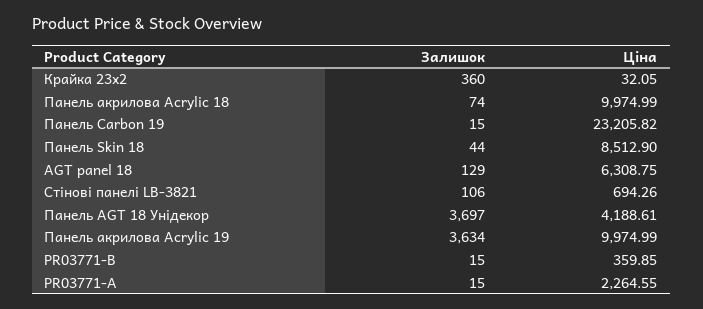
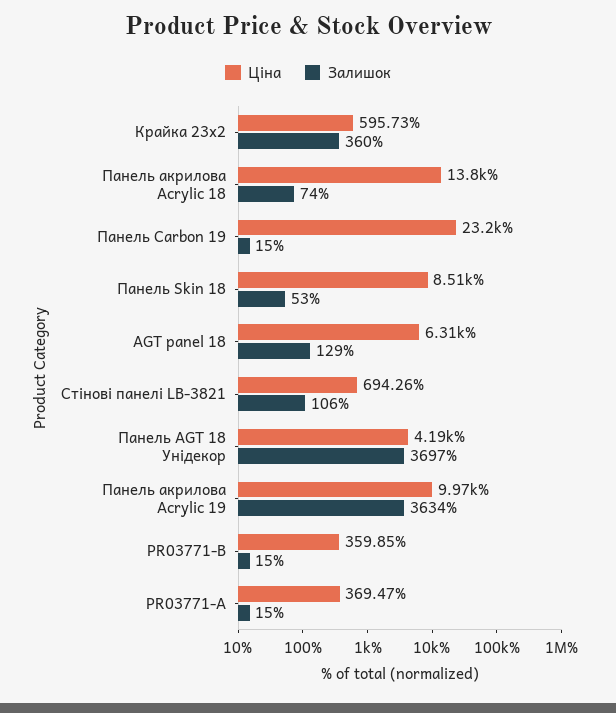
  {
    "Залишок": {
      "Крайка 23x2": 360,
      "Панель акрилова Acrylic 18": 74,
      "Панель Carbon 19": 15,
-     "Панель Skin 18": 44,
+     "Панель Skin 18": 53,
      "AGT panel 18": 129,
      "Стінові панелі LB-3821": 106,
      "Панель AGT 18 Унідекор": 3697,
      "Панель акрилова Acrylic 19": 3634,
      "PR03771-B": 15,
      "PR03771-А": 15
    },
    "Ціна": {
-     "Крайка 23x2": 32.05,
+     "Крайка 23x2": 595.73,
-     "Панель акрилова Acrylic 18": 9974.99,
+     "Панель акрилова Acrylic 18": 13800,
      "Панель Carbon 19": 23205.82,
      "Панель Skin 18": 8512.9,
      "AGT panel 18": 6308.75,
      "Стінові панелі LB-3821": 694.26,
      "Панель AGT 18 Унідекор": 4188.61,
      "Панель акрилова Acrylic 19": 9974.99,
      "PR03771-B": 359.85,
-     "PR03771-А": 2264.55
+     "PR03771-А": 369.47
    }
  }

